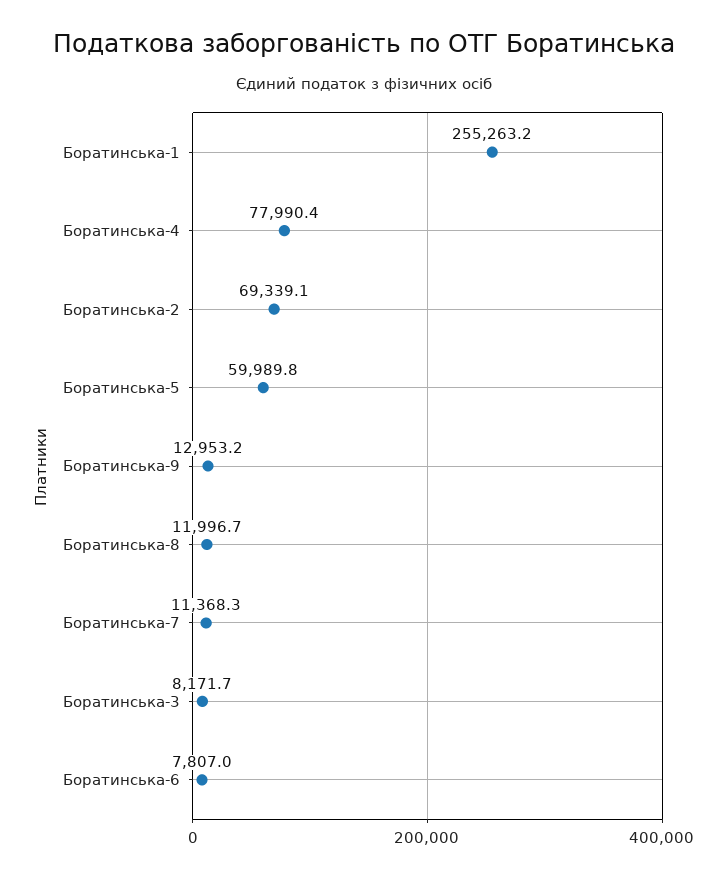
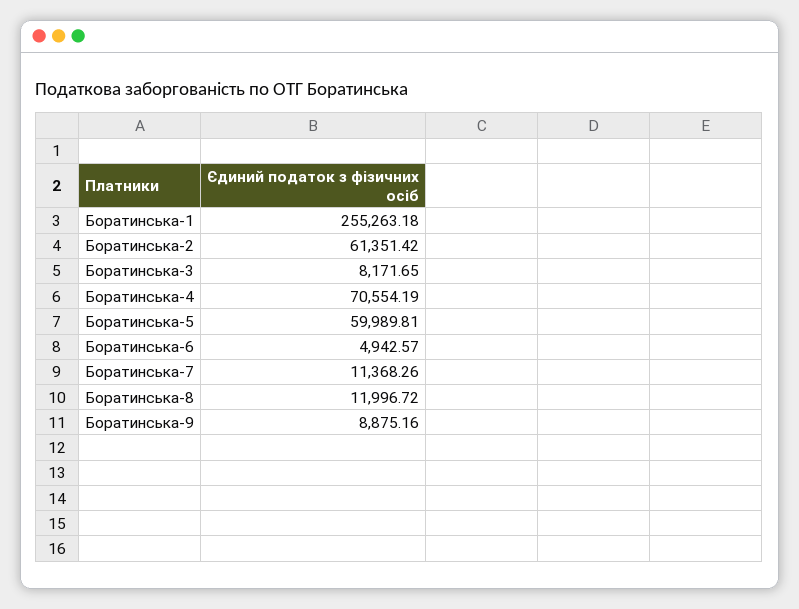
  {
    "Боратинська-1": 255263.18,
-   "Боратинська-4": 77990.4,
+   "Боратинська-4": 70554.19,
-   "Боратинська-2": 69339.1,
+   "Боратинська-2": 61351.42,
    "Боратинська-5": 59989.81,
-   "Боратинська-9": 12953.2,
+   "Боратинська-9": 8875.16,
    "Боратинська-8": 11996.72,
    "Боратинська-7": 11368.26,
    "Боратинська-3": 8171.65,
-   "Боратинська-6": 7807
+   "Боратинська-6": 4942.57
  }

